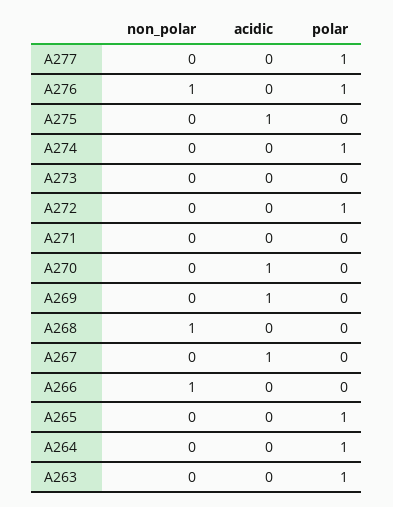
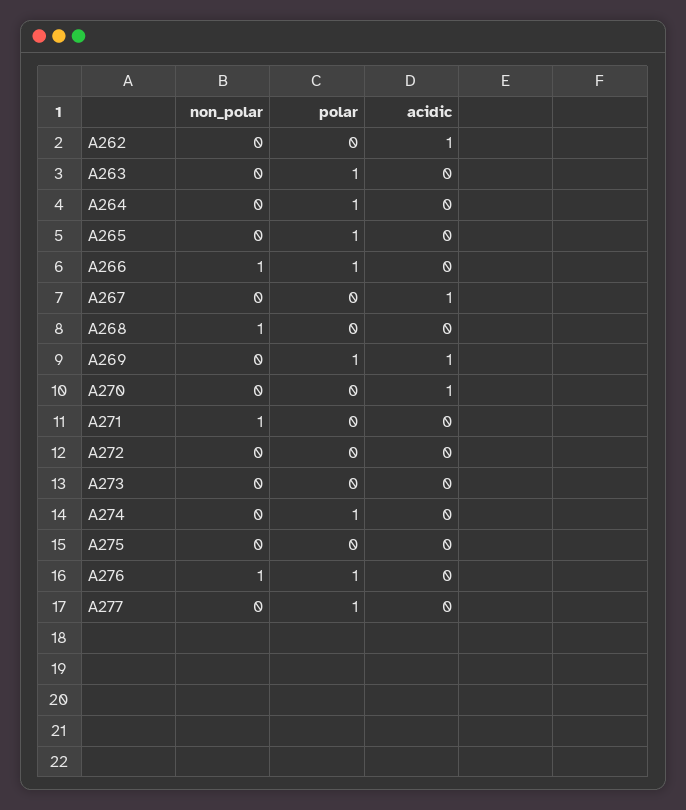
  {
    "non_polar": {
      "A277": 0,
      "A276": 1,
      "A275": 0,
      "A274": 0,
      "A273": 0,
      "A272": 0,
-     "A271": 0,
+     "A271": 1,
      "A270": 0,
      "A269": 0,
      "A268": 1,
      "A267": 0,
      "A266": 1,
      "A265": 0,
      "A264": 0,
-     "A263": 0
+     "A263": 0,
+     "A262": 0
    },
    "acidic": {
      "A277": 0,
      "A276": 0,
-     "A275": 1,
+     "A275": 0,
      "A274": 0,
      "A273": 0,
      "A272": 0,
      "A271": 0,
      "A270": 1,
      "A269": 1,
      "A268": 0,
      "A267": 1,
      "A266": 0,
      "A265": 0,
      "A264": 0,
-     "A263": 0
+     "A263": 0,
+     "A262": 1
    },
    "polar": {
      "A277": 1,
      "A276": 1,
      "A275": 0,
      "A274": 1,
      "A273": 0,
-     "A272": 1,
+     "A272": 0,
      "A271": 0,
      "A270": 0,
-     "A269": 0,
+     "A269": 1,
      "A268": 0,
      "A267": 0,
-     "A266": 0,
+     "A266": 1,
      "A265": 1,
      "A264": 1,
-     "A263": 1
+     "A263": 1,
+     "A262": 0
    }
  }

